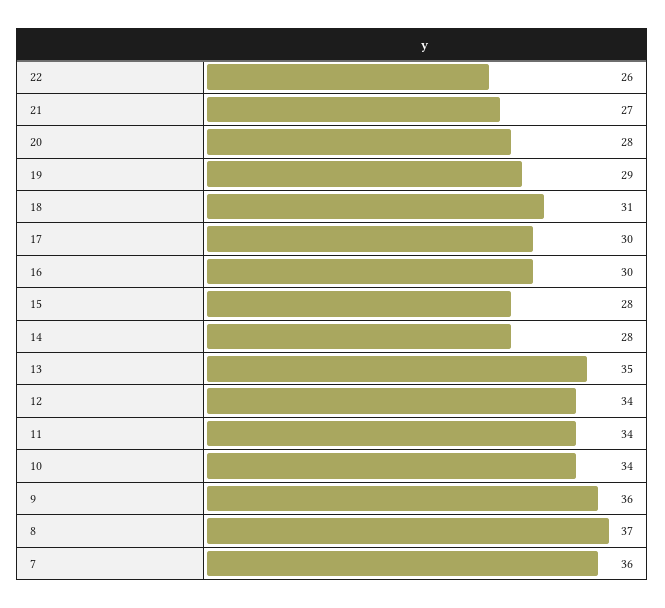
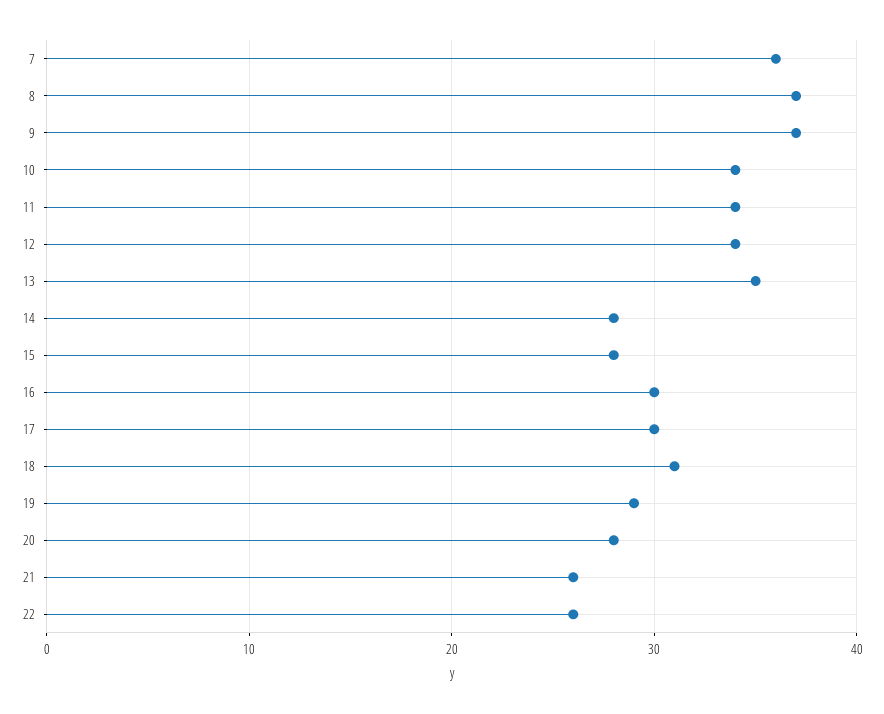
  {
    "22": 26,
-   "21": 27,
+   "21": 26,
    "20": 28,
    "19": 29,
    "18": 31,
    "17": 30,
    "16": 30,
    "15": 28,
    "14": 28,
    "13": 35,
    "12": 34,
    "11": 34,
    "10": 34,
-   "9": 36,
+   "9": 37,
    "8": 37,
    "7": 36
  }

